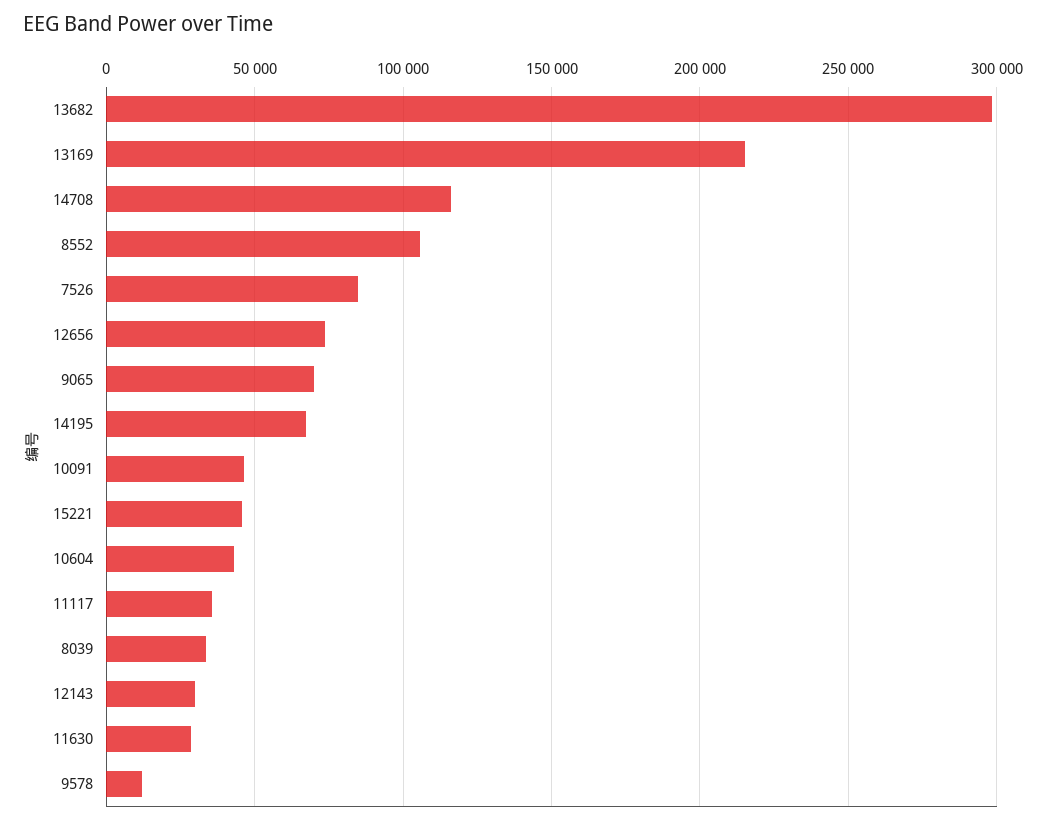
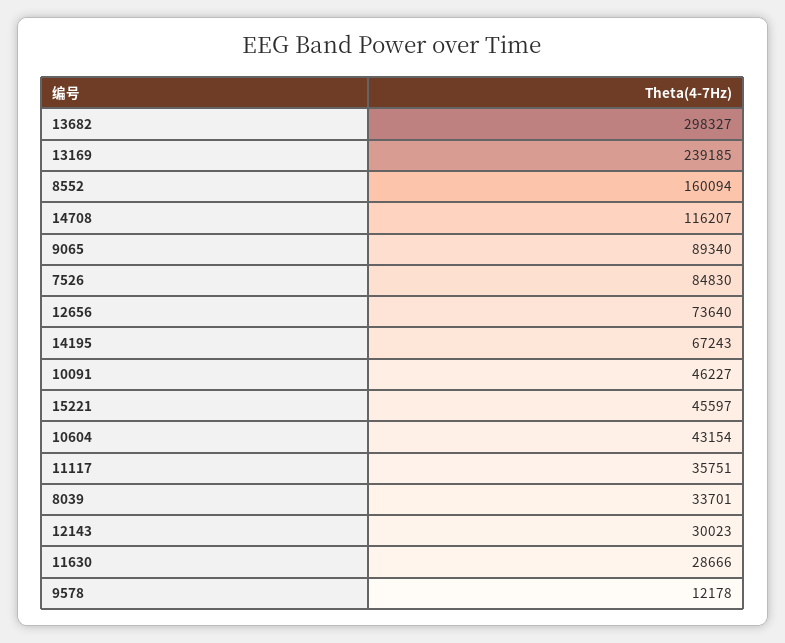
  {
    "13682": 298327,
-   "13169": 215000,
+   "13169": 239185,
    "14708": 116207,
-   "8552": 105000,
+   "8552": 160094,
    "7526": 84830,
    "12656": 73640,
-   "9065": 70000,
+   "9065": 89340,
    "14195": 67243,
    "10091": 46227,
    "15221": 45597,
    "10604": 43154,
    "11117": 35751,
    "8039": 33701,
    "12143": 30023,
    "11630": 28666,
    "9578": 12178
  }

